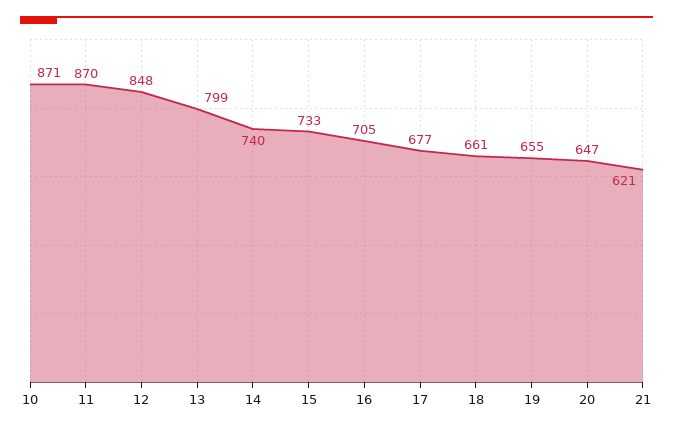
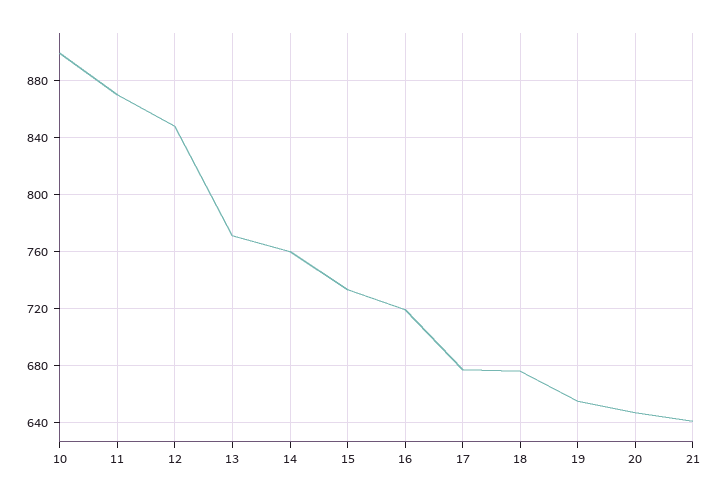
  {
-   "10": 871,
+   "10": 900,
    "11": 870,
    "12": 848,
-   "13": 799,
+   "13": 770,
-   "14": 740,
+   "14": 760,
    "15": 733,
-   "16": 705,
+   "16": 720,
    "17": 677,
-   "18": 661,
+   "18": 675,
    "19": 655,
    "20": 647,
-   "21": 621
+   "21": 640
  }

